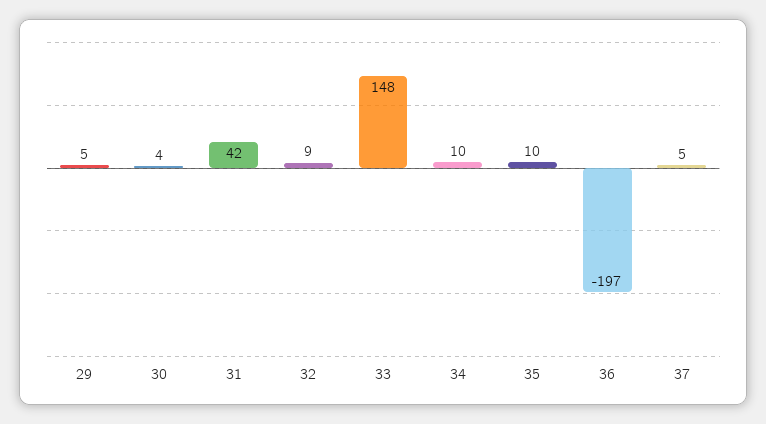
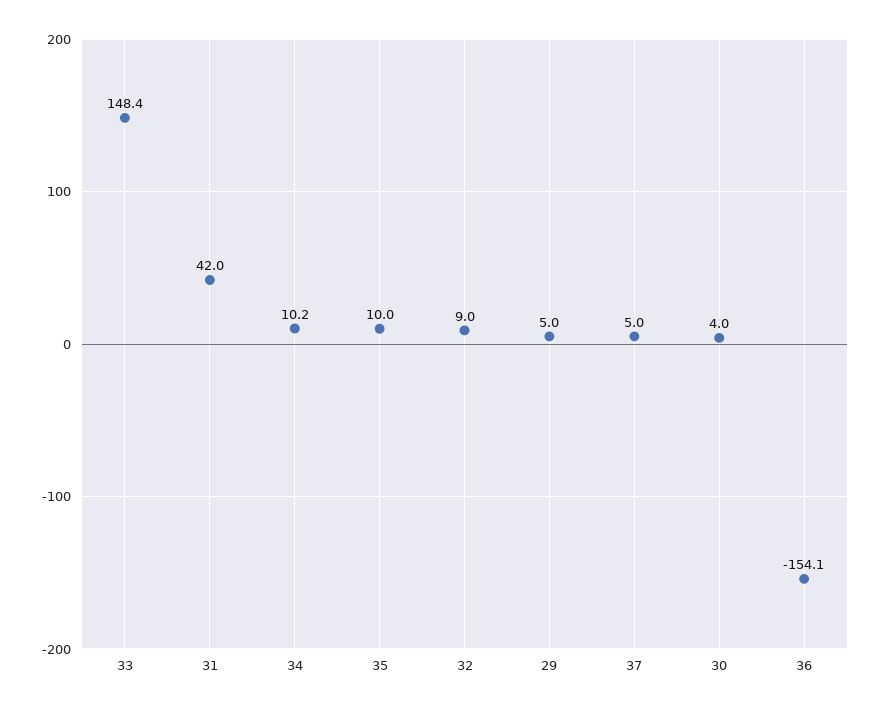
  {
    "29": 5,
    "30": 4,
    "31": 42,
    "32": 9,
    "33": 148.4,
    "34": 10.2,
    "35": 10,
-   "36": -197,
+   "36": -154.1,
    "37": 5
  }

